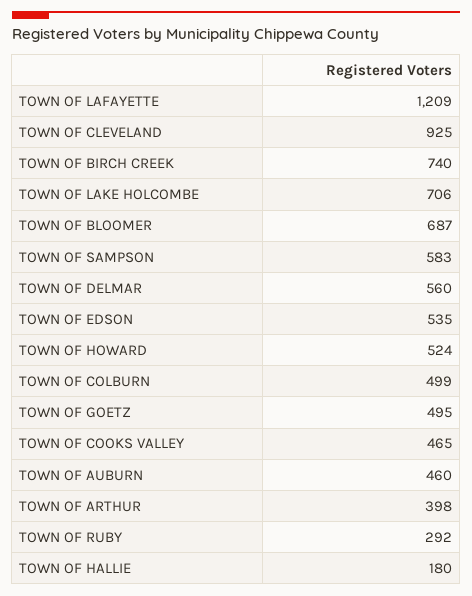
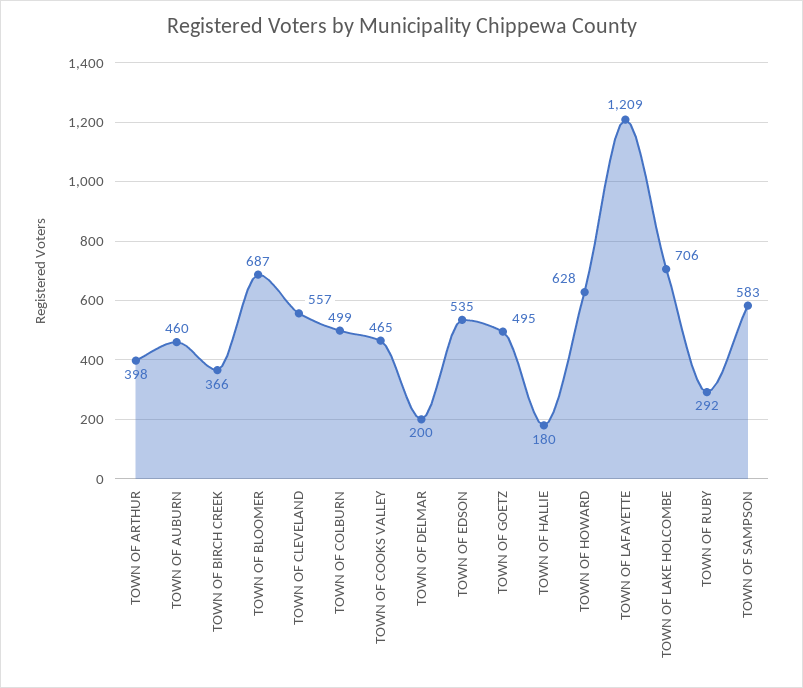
  {
    "TOWN OF LAFAYETTE": 1209,
-   "TOWN OF CLEVELAND": 925,
+   "TOWN OF CLEVELAND": 557,
-   "TOWN OF BIRCH CREEK": 740,
+   "TOWN OF BIRCH CREEK": 366,
    "TOWN OF LAKE HOLCOMBE": 706,
    "TOWN OF BLOOMER": 687,
    "TOWN OF SAMPSON": 583,
-   "TOWN OF DELMAR": 560,
+   "TOWN OF DELMAR": 200,
    "TOWN OF EDSON": 535,
-   "TOWN OF HOWARD": 524,
+   "TOWN OF HOWARD": 628,
    "TOWN OF COLBURN": 499,
    "TOWN OF GOETZ": 495,
    "TOWN OF COOKS VALLEY": 465,
    "TOWN OF AUBURN": 460,
    "TOWN OF ARTHUR": 398,
    "TOWN OF RUBY": 292,
    "TOWN OF HALLIE": 180
  }

